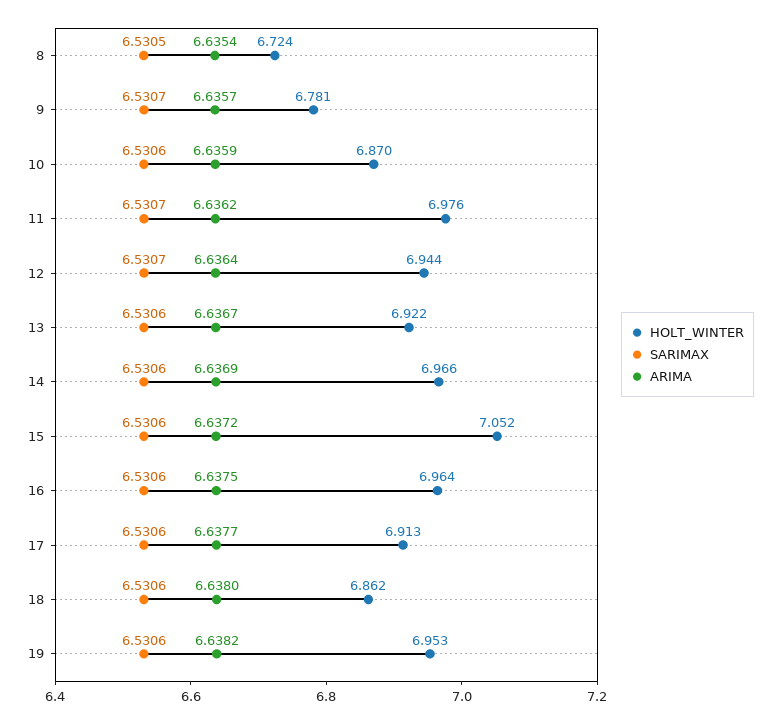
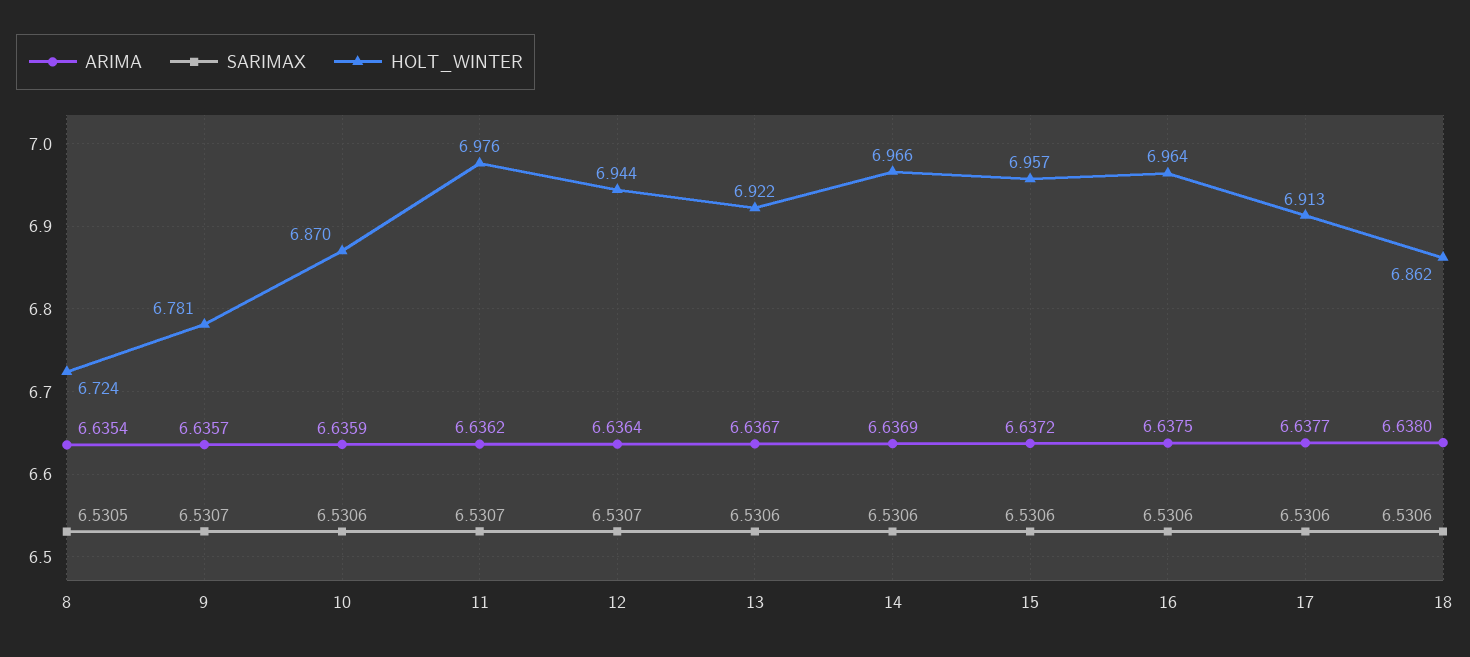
  {
    "HOLT_WINTER": {
      "8": 6.724,
      "9": 6.781,
      "10": 6.87,
      "11": 6.976,
      "12": 6.944,
      "13": 6.922,
      "14": 6.966,
-     "15": 7.052,
+     "15": 6.957,
      "16": 6.964,
      "17": 6.913,
-     "18": 6.862,
+     "18": 6.862
-     "19": 6.953
    },
    "SARIMAX": {
      "8": 6.5305,
      "9": 6.5307,
      "10": 6.5306,
      "11": 6.5307,
      "12": 6.5307,
      "13": 6.5306,
      "14": 6.5306,
      "15": 6.5306,
      "16": 6.5306,
      "17": 6.5306,
-     "18": 6.5306,
+     "18": 6.5306
-     "19": 6.5306
    },
    "ARIMA": {
      "8": 6.6354,
      "9": 6.6357,
      "10": 6.6359,
      "11": 6.6362,
      "12": 6.6364,
      "13": 6.6367,
      "14": 6.6369,
      "15": 6.6372,
      "16": 6.6375,
      "17": 6.6377,
-     "18": 6.638,
+     "18": 6.638
-     "19": 6.6382
    }
  }

